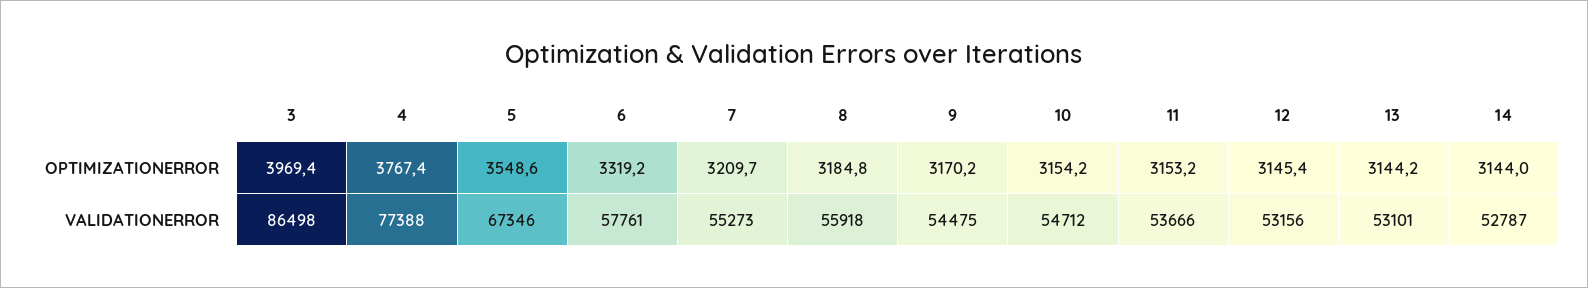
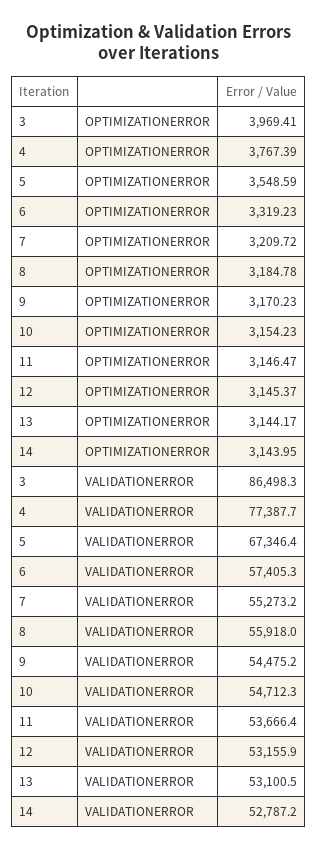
  {
    "3": {
      "OPTIMIZATIONERROR": 3969.41,
      "VALIDATIONERROR": 86498.3
    },
    "4": {
      "OPTIMIZATIONERROR": 3767.39,
      "VALIDATIONERROR": 77387.7
    },
    "5": {
      "OPTIMIZATIONERROR": 3548.59,
      "VALIDATIONERROR": 67346.4
    },
    "6": {
      "OPTIMIZATIONERROR": 3319.23,
-     "VALIDATIONERROR": 57761
+     "VALIDATIONERROR": 57405.3
    },
    "7": {
      "OPTIMIZATIONERROR": 3209.72,
      "VALIDATIONERROR": 55273.2
    },
    "8": {
      "OPTIMIZATIONERROR": 3184.78,
      "VALIDATIONERROR": 55918
    },
    "9": {
      "OPTIMIZATIONERROR": 3170.23,
      "VALIDATIONERROR": 54475.2
    },
    "10": {
      "OPTIMIZATIONERROR": 3154.23,
      "VALIDATIONERROR": 54712.3
    },
    "11": {
-     "OPTIMIZATIONERROR": 3153.2,
+     "OPTIMIZATIONERROR": 3146.47,
      "VALIDATIONERROR": 53666.4
    },
    "12": {
      "OPTIMIZATIONERROR": 3145.37,
      "VALIDATIONERROR": 53155.9
    },
    "13": {
      "OPTIMIZATIONERROR": 3144.17,
      "VALIDATIONERROR": 53100.5
    },
    "14": {
      "OPTIMIZATIONERROR": 3143.95,
      "VALIDATIONERROR": 52787.2
    }
  }

